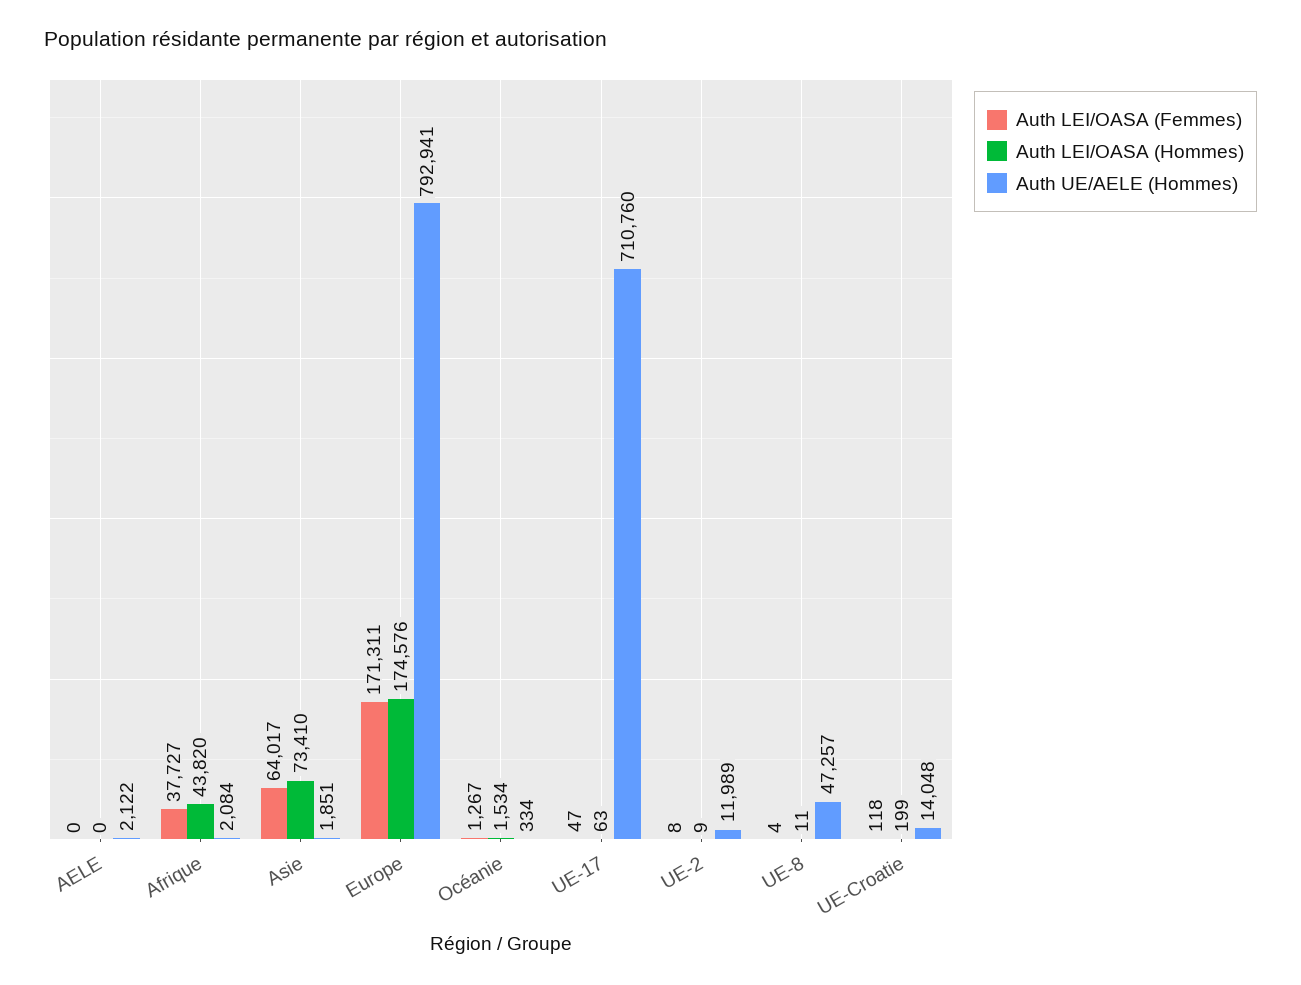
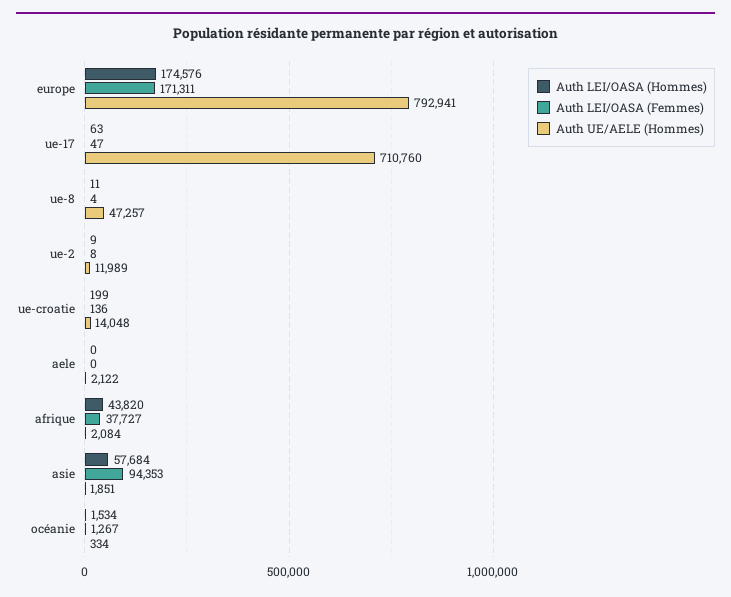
  {
    "Auth LEI/OASA (Femmes)": {
      "AELE": 0,
      "Afrique": 37727,
-     "Asie": 64017,
+     "Asie": 94353,
      "Europe": 171311,
      "Océanie": 1267,
      "UE-17": 47,
      "UE-2": 8,
      "UE-8": 4,
-     "UE-Croatie": 118
+     "UE-Croatie": 136
    },
    "Auth LEI/OASA (Hommes)": {
      "AELE": 0,
      "Afrique": 43820,
-     "Asie": 73410,
+     "Asie": 57684,
      "Europe": 174576,
      "Océanie": 1534,
      "UE-17": 63,
      "UE-2": 9,
      "UE-8": 11,
      "UE-Croatie": 199
    },
    "Auth UE/AELE (Hommes)": {
      "AELE": 2122,
      "Afrique": 2084,
      "Asie": 1851,
      "Europe": 792941,
      "Océanie": 334,
      "UE-17": 710760,
      "UE-2": 11989,
      "UE-8": 47257,
      "UE-Croatie": 14048
    }
  }

